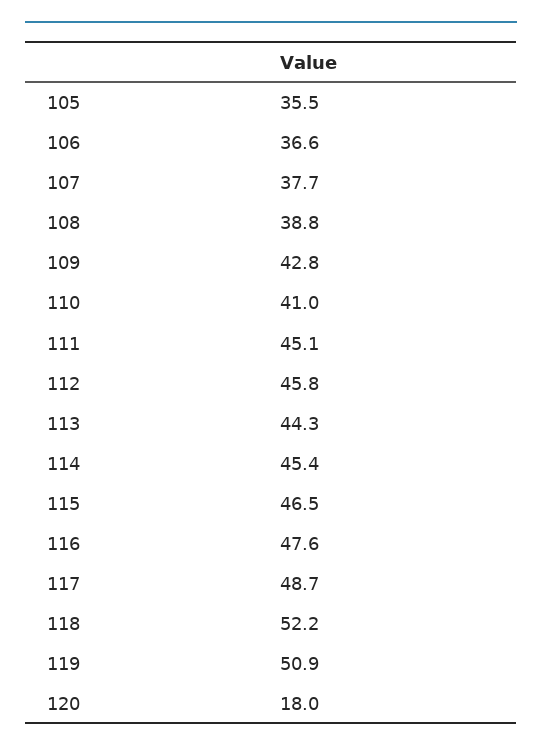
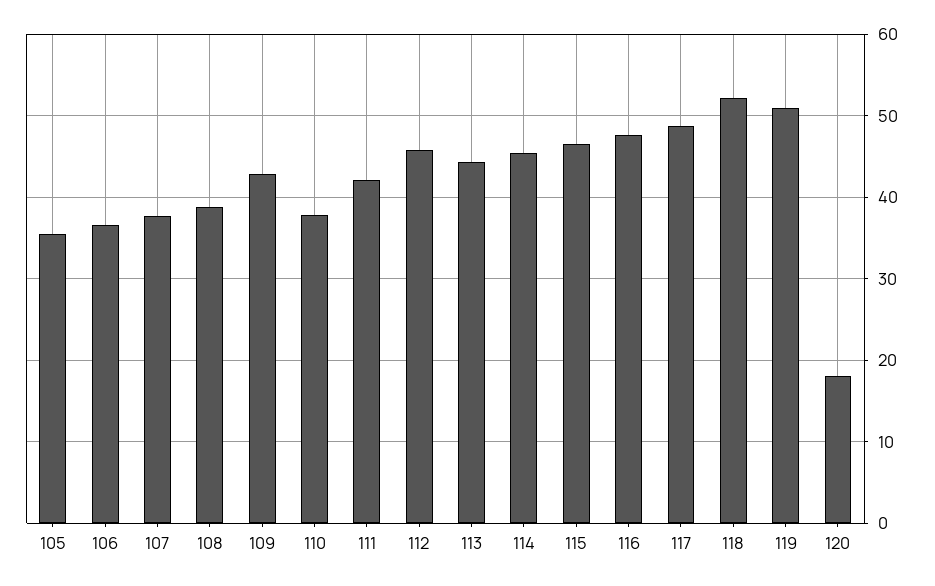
  {
    "105": 35.5,
    "106": 36.6,
    "107": 37.7,
    "108": 38.8,
    "109": 42.8,
-   "110": 41,
+   "110": 38,
-   "111": 45.1,
+   "111": 42,
    "112": 45.8,
    "113": 44.3,
    "114": 45.4,
    "115": 46.5,
    "116": 47.6,
    "117": 48.7,
    "118": 52.2,
    "119": 50.9,
    "120": 18
  }

